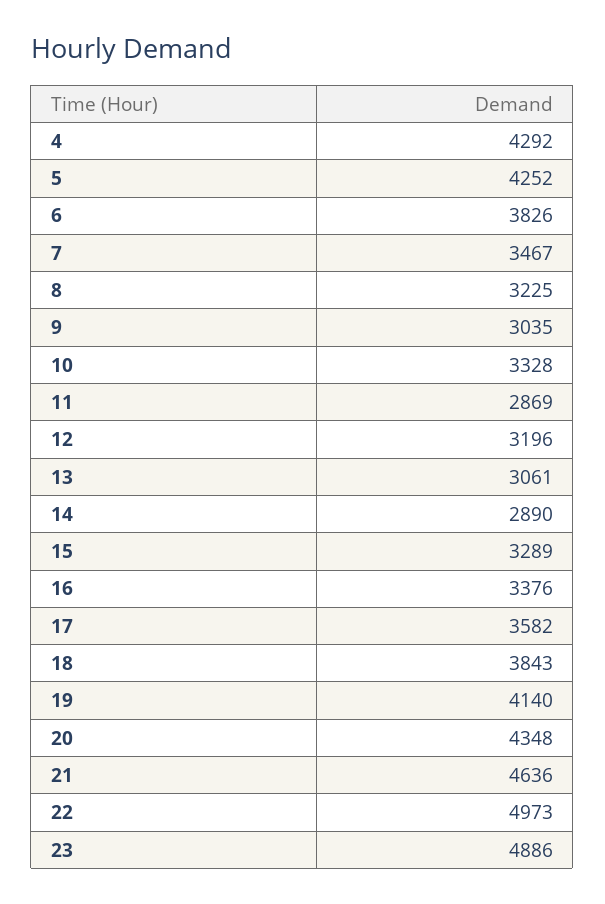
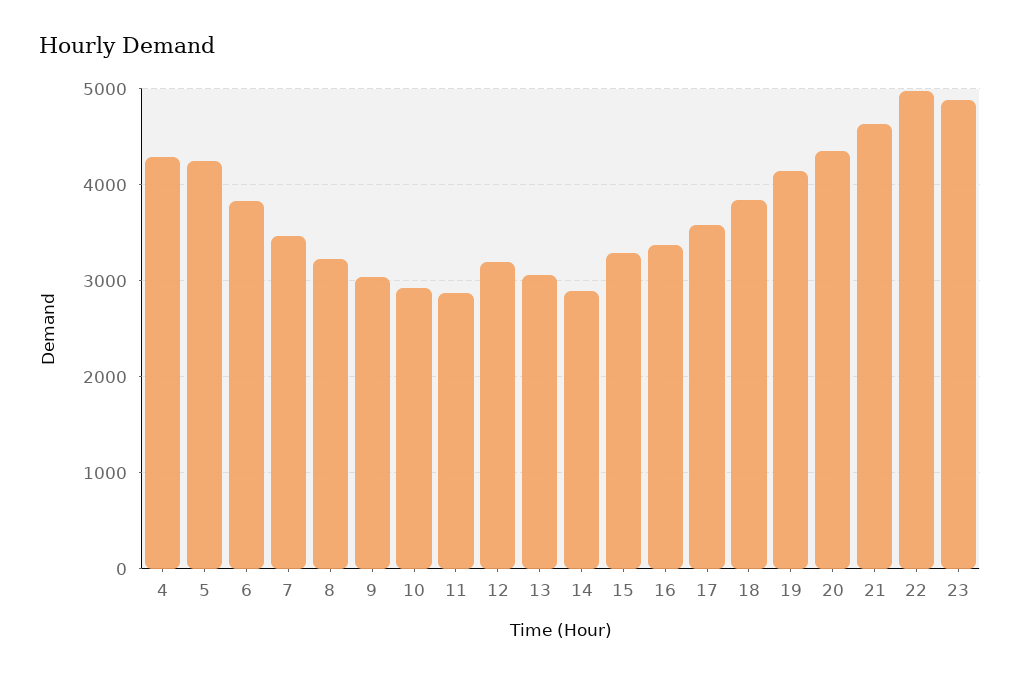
  {
    "4": 4292,
    "5": 4252,
    "6": 3826,
    "7": 3467,
    "8": 3225,
    "9": 3035,
-   "10": 3328,
+   "10": 2900,
    "11": 2869,
    "12": 3196,
    "13": 3061,
    "14": 2890,
    "15": 3289,
    "16": 3376,
    "17": 3582,
    "18": 3843,
    "19": 4140,
    "20": 4348,
    "21": 4636,
    "22": 4973,
    "23": 4886
  }

